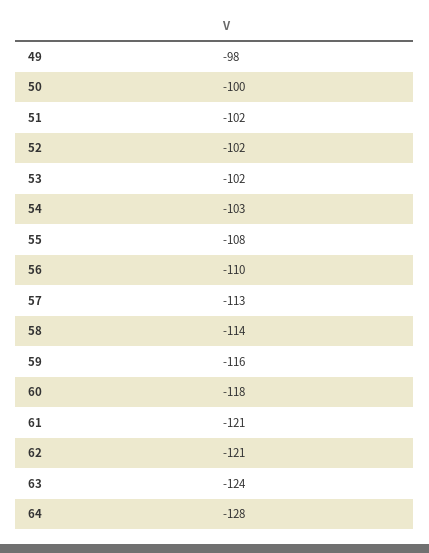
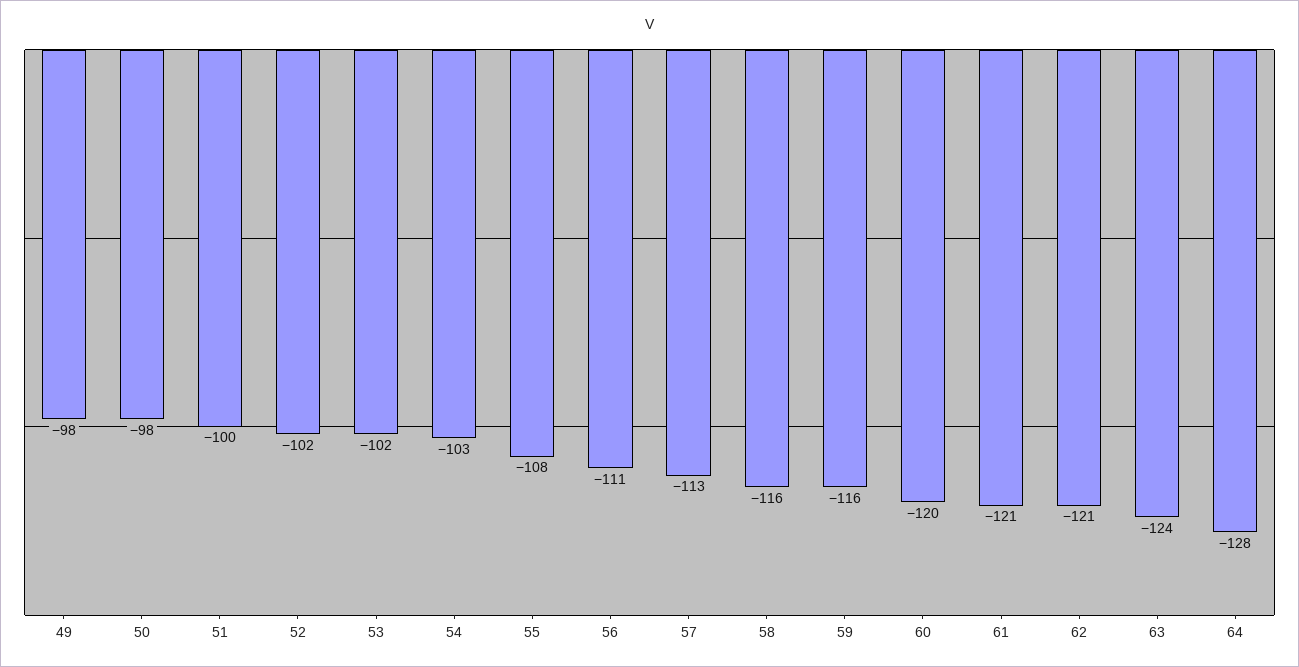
  {
    "49": -98,
-   "50": -100,
+   "50": -98,
-   "51": -102,
+   "51": -100,
    "52": -102,
    "53": -102,
    "54": -103,
    "55": -108,
-   "56": -110,
+   "56": -111,
    "57": -113,
-   "58": -114,
+   "58": -116,
    "59": -116,
-   "60": -118,
+   "60": -120,
    "61": -121,
    "62": -121,
    "63": -124,
    "64": -128
  }

